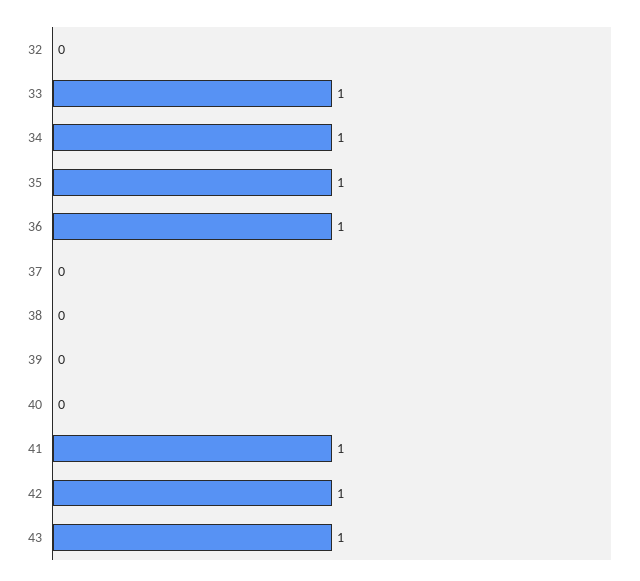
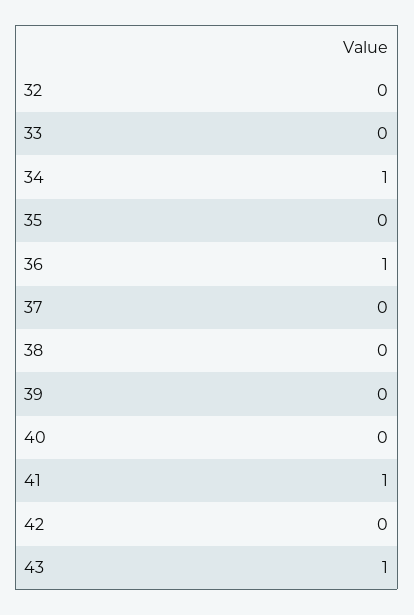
  {
    "32": 0,
-   "33": 1,
+   "33": 0,
    "34": 1,
-   "35": 1,
+   "35": 0,
    "36": 1,
    "37": 0,
    "38": 0,
    "39": 0,
    "40": 0,
    "41": 1,
-   "42": 1,
+   "42": 0,
    "43": 1
  }

